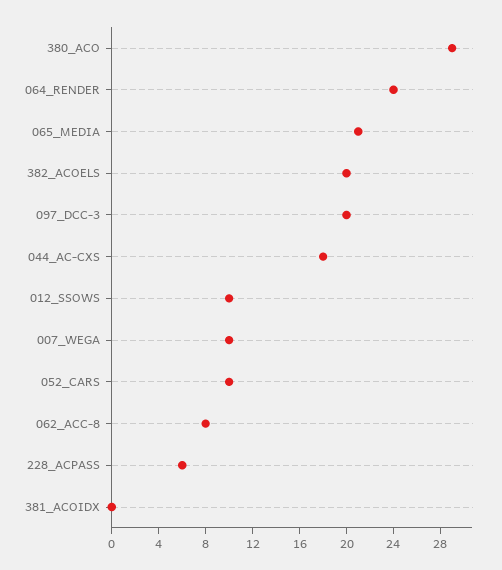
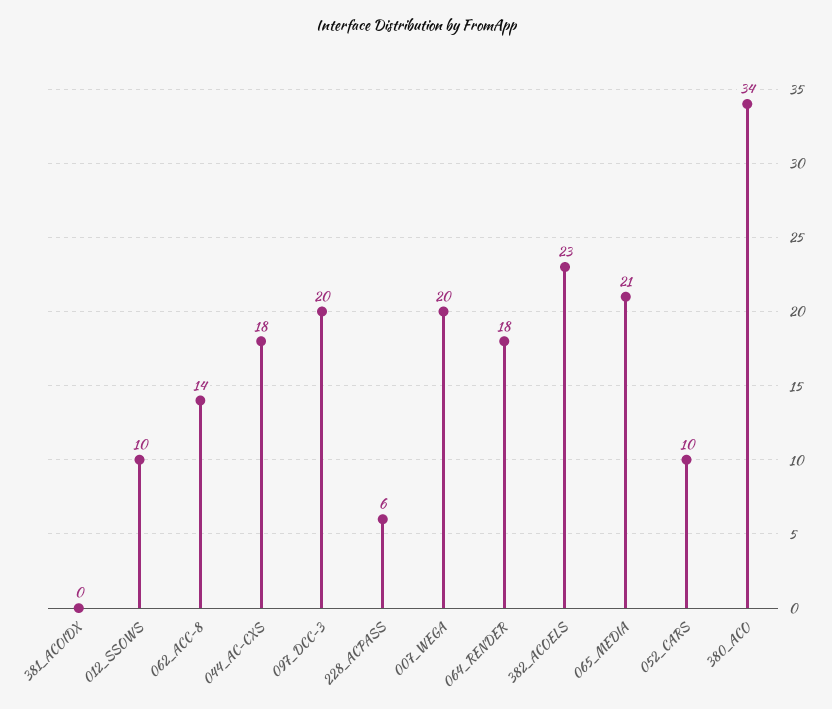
  {
-   "380_ACO": 29,
+   "380_ACO": 34,
-   "064_RENDER": 24,
+   "064_RENDER": 18,
    "065_MEDIA": 21,
-   "382_ACOELS": 20,
+   "382_ACOELS": 23,
    "097_DCC-3": 20,
    "044_AC-CXS": 18,
    "012_SSOWS": 10,
-   "007_WEGA": 10,
+   "007_WEGA": 20,
    "052_CARS": 10,
-   "062_ACC-8": 8,
+   "062_ACC-8": 14,
    "228_ACPASS": 6,
    "381_ACOIDX": 0
  }

